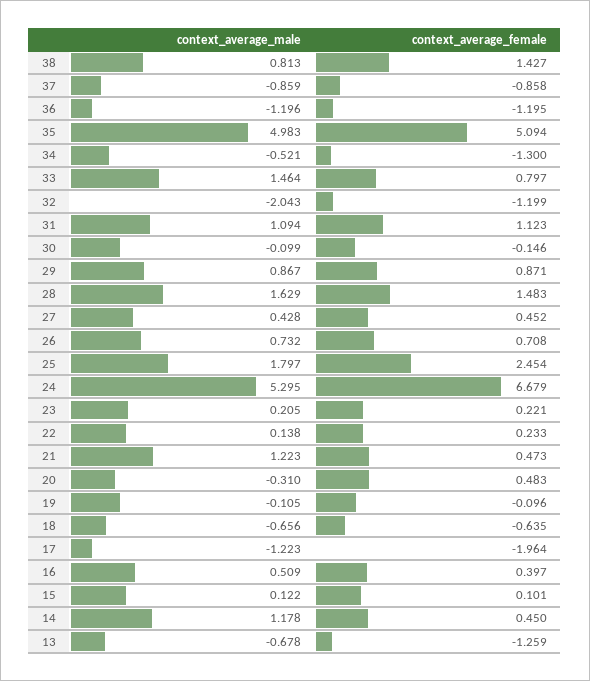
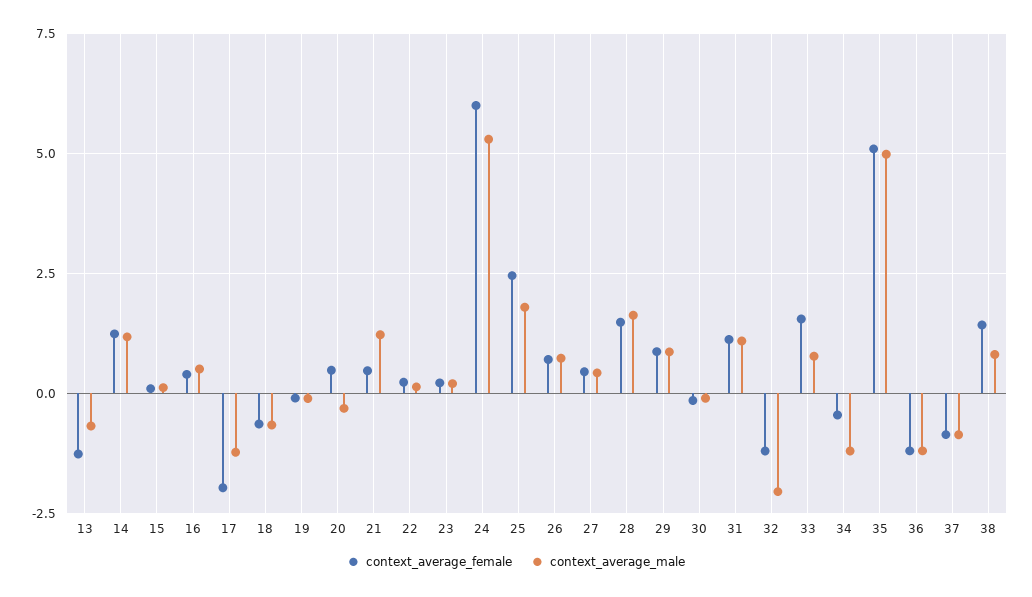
  {
    "context_average_male": {
      "38": 0.813,
      "37": -0.859,
      "36": -1.196,
      "35": 4.983,
-     "34": -0.521,
+     "34": -1.25,
-     "33": 1.464,
+     "33": 0.75,
      "32": -2.043,
      "31": 1.094,
      "30": -0.099,
      "29": 0.867,
      "28": 1.629,
      "27": 0.428,
      "26": 0.732,
      "25": 1.797,
      "24": 5.295,
      "23": 0.205,
      "22": 0.138,
      "21": 1.223,
      "20": -0.31,
      "19": -0.105,
      "18": -0.656,
      "17": -1.223,
      "16": 0.509,
      "15": 0.122,
      "14": 1.178,
      "13": -0.678
    },
    "context_average_female": {
      "38": 1.427,
      "37": -0.858,
      "36": -1.195,
      "35": 5.094,
-     "34": -1.3,
+     "34": -0.5,
-     "33": 0.797,
+     "33": 1.5,
      "32": -1.199,
      "31": 1.123,
      "30": -0.146,
      "29": 0.871,
      "28": 1.483,
      "27": 0.452,
      "26": 0.708,
      "25": 2.454,
-     "24": 6.679,
+     "24": 6,
      "23": 0.221,
      "22": 0.233,
      "21": 0.473,
      "20": 0.483,
      "19": -0.096,
      "18": -0.635,
      "17": -1.964,
      "16": 0.397,
      "15": 0.101,
-     "14": 0.45,
+     "14": 1.25,
      "13": -1.259
    }
  }

